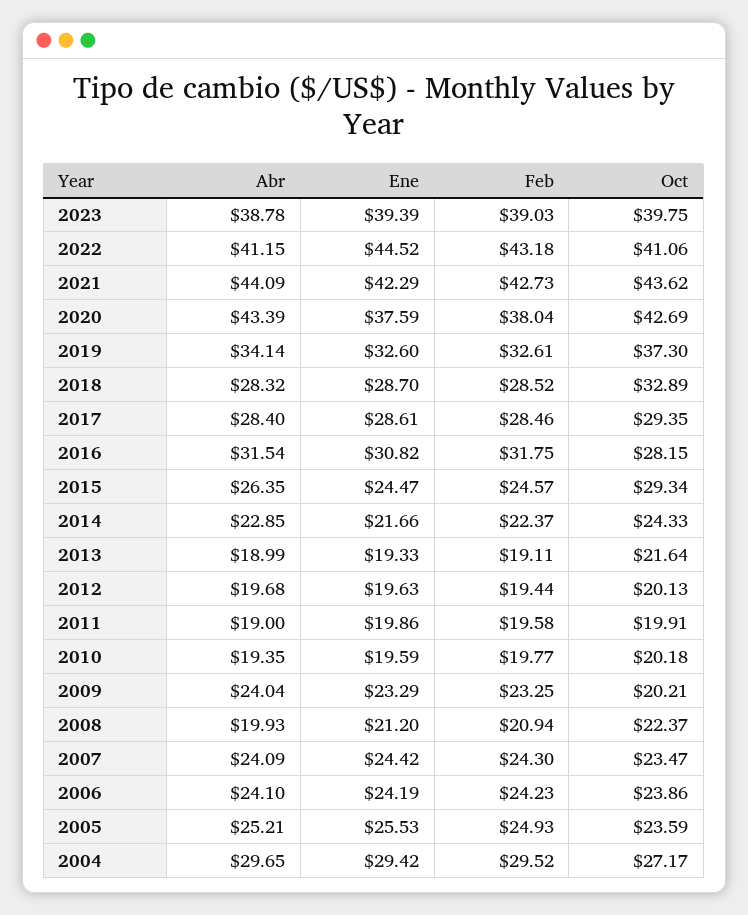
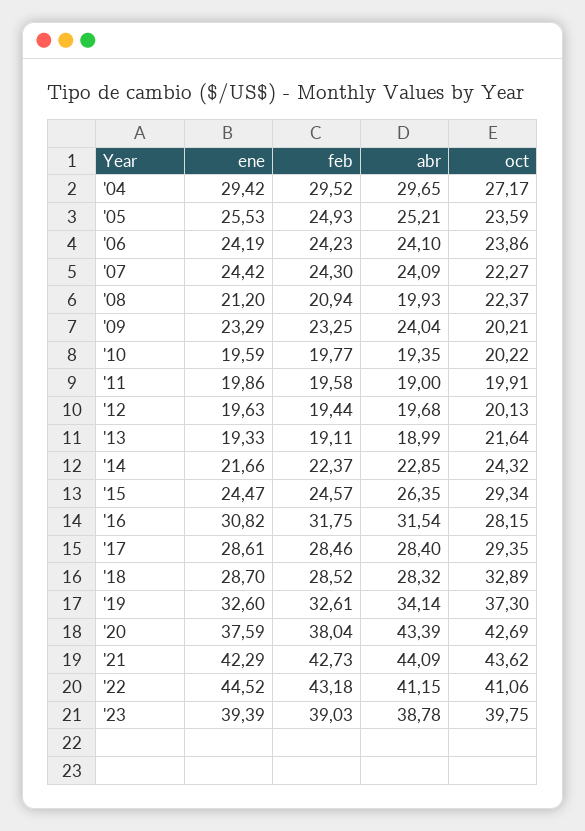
  {
    "Abr": {
      "2023": 38.78,
      "2022": 41.15,
      "2021": 44.09,
      "2020": 43.39,
      "2019": 34.14,
      "2018": 28.32,
      "2017": 28.4,
      "2016": 31.54,
      "2015": 26.35,
      "2014": 22.85,
      "2013": 18.99,
      "2012": 19.68,
      "2011": 19,
      "2010": 19.35,
      "2009": 24.04,
      "2008": 19.93,
      "2007": 24.09,
      "2006": 24.1,
      "2005": 25.21,
      "2004": 29.65
    },
    "Ene": {
      "2023": 39.39,
      "2022": 44.52,
      "2021": 42.29,
      "2020": 37.59,
      "2019": 32.6,
      "2018": 28.7,
      "2017": 28.61,
      "2016": 30.82,
      "2015": 24.47,
      "2014": 21.66,
      "2013": 19.33,
      "2012": 19.63,
      "2011": 19.86,
      "2010": 19.59,
      "2009": 23.29,
      "2008": 21.2,
      "2007": 24.42,
      "2006": 24.19,
      "2005": 25.53,
      "2004": 29.42
    },
    "Feb": {
      "2023": 39.03,
      "2022": 43.18,
      "2021": 42.73,
      "2020": 38.04,
      "2019": 32.61,
      "2018": 28.52,
      "2017": 28.46,
      "2016": 31.75,
      "2015": 24.57,
      "2014": 22.37,
      "2013": 19.11,
      "2012": 19.44,
      "2011": 19.58,
      "2010": 19.77,
      "2009": 23.25,
      "2008": 20.94,
      "2007": 24.3,
      "2006": 24.23,
      "2005": 24.93,
      "2004": 29.52
    },
    "Oct": {
      "2023": 39.75,
      "2022": 41.06,
      "2021": 43.62,
      "2020": 42.69,
      "2019": 37.3,
      "2018": 32.89,
      "2017": 29.35,
      "2016": 28.15,
      "2015": 29.34,
-     "2014": 24.33,
+     "2014": 24.32,
      "2013": 21.64,
      "2012": 20.13,
      "2011": 19.91,
-     "2010": 20.18,
+     "2010": 20.22,
      "2009": 20.21,
      "2008": 22.37,
-     "2007": 23.47,
+     "2007": 22.27,
      "2006": 23.86,
      "2005": 23.59,
      "2004": 27.17
    }
  }

